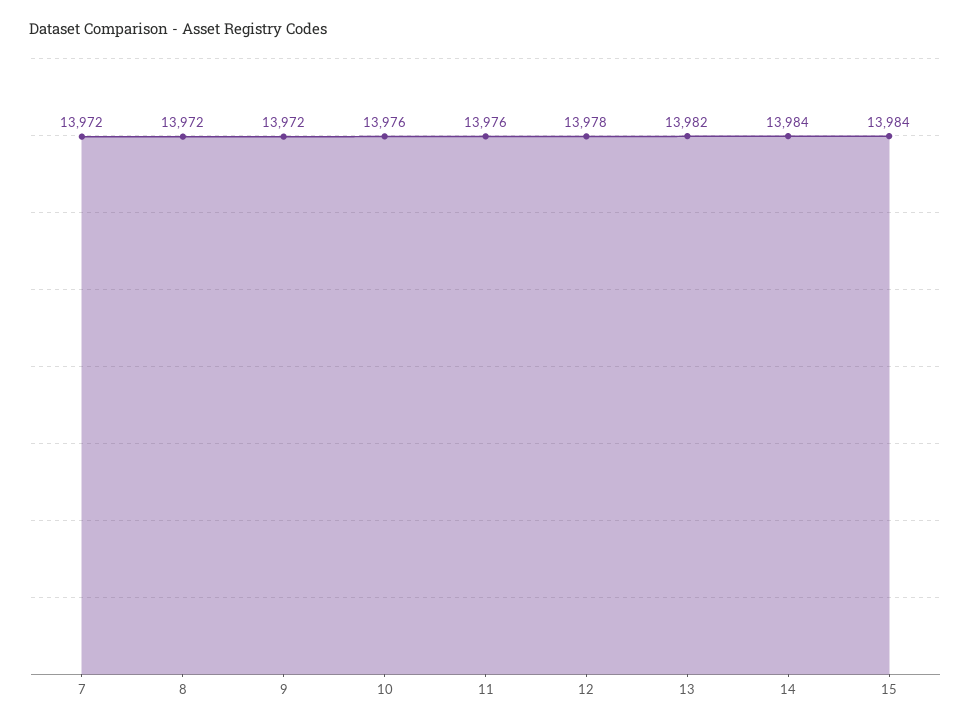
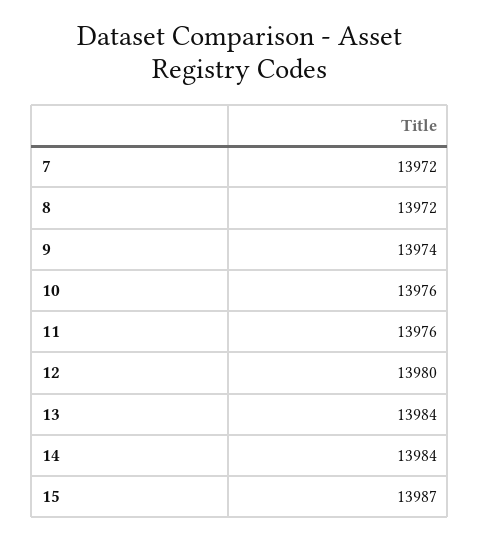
  {
    "7": 13972,
    "8": 13972,
-   "9": 13972,
+   "9": 13974,
    "10": 13976,
    "11": 13976,
-   "12": 13978,
+   "12": 13980,
-   "13": 13982,
+   "13": 13984,
    "14": 13984,
-   "15": 13984
+   "15": 13987
  }

